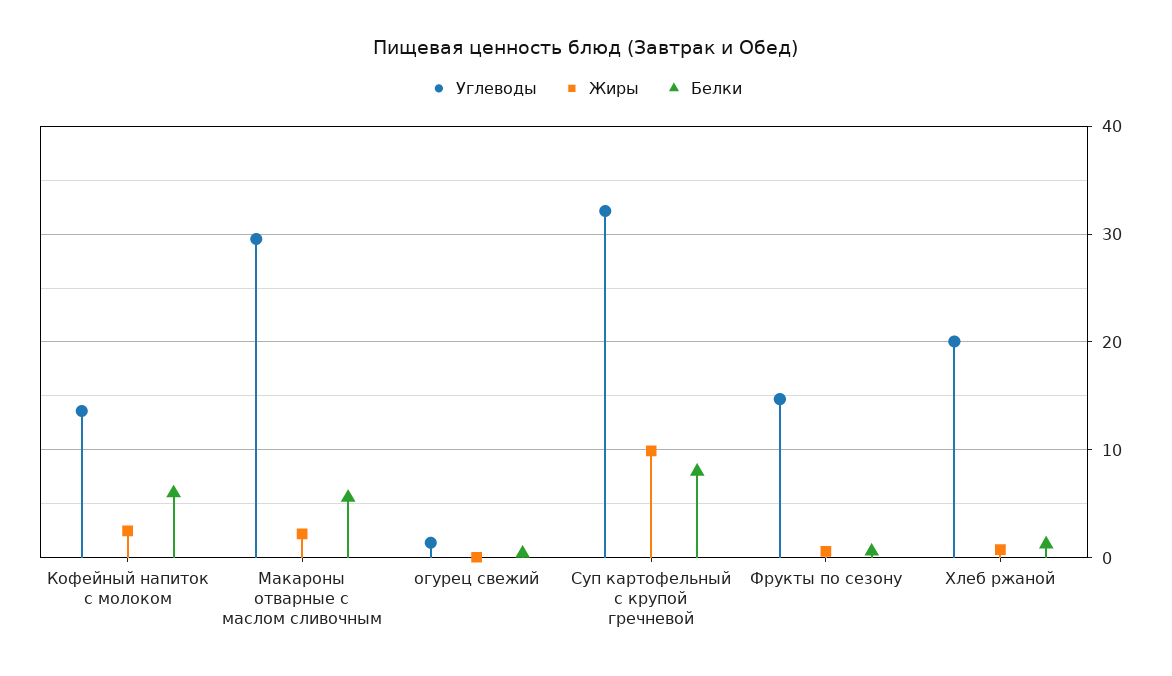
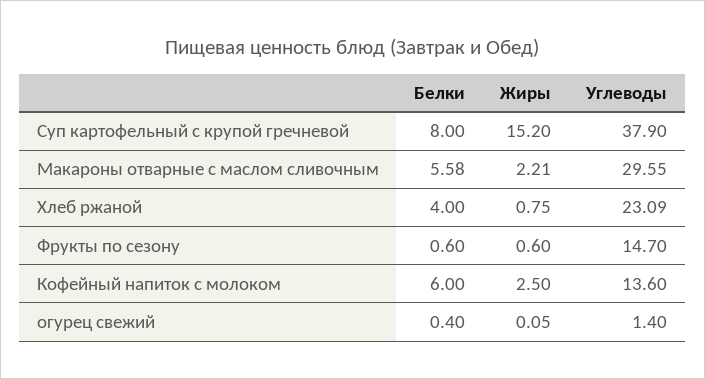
  {
    "Углеводы": {
      "Кофейный напиток с молоком": 13.6,
      "Макароны отварные с маслом сливочным": 29.55,
      "огурец свежий": 1.4,
-     "Суп картофельный с крупой гречневой": 32,
+     "Суп картофельный с крупой гречневой": 37.9,
      "Фрукты по сезону": 14.7,
-     "Хлеб ржаной": 20
+     "Хлеб ржаной": 23.09
    },
    "Жиры": {
      "Кофейный напиток с молоком": 2.5,
      "Макароны отварные с маслом сливочным": 2.21,
      "огурец свежий": 0.05,
-     "Суп картофельный с крупой гречневой": 10,
+     "Суп картофельный с крупой гречневой": 15.2,
      "Фрукты по сезону": 0.6,
      "Хлеб ржаной": 0.75
    },
    "Белки": {
      "Кофейный напиток с молоком": 6,
      "Макароны отварные с маслом сливочным": 5.58,
      "огурец свежий": 0.4,
      "Суп картофельный с крупой гречневой": 8,
      "Фрукты по сезону": 0.6,
-     "Хлеб ржаной": 1
+     "Хлеб ржаной": 4
    }
  }

